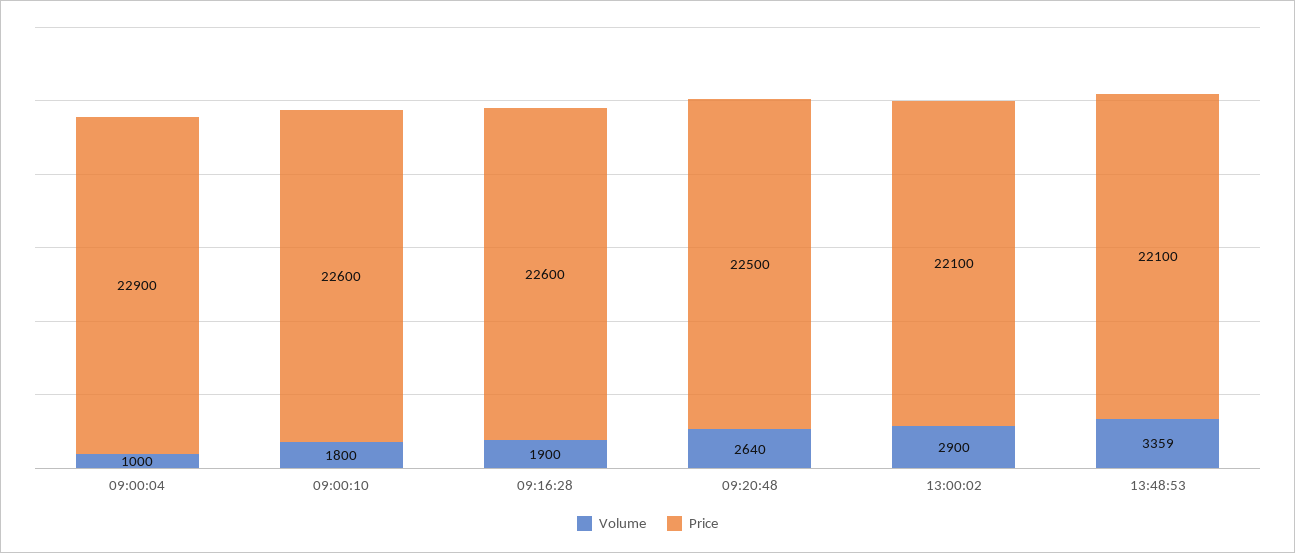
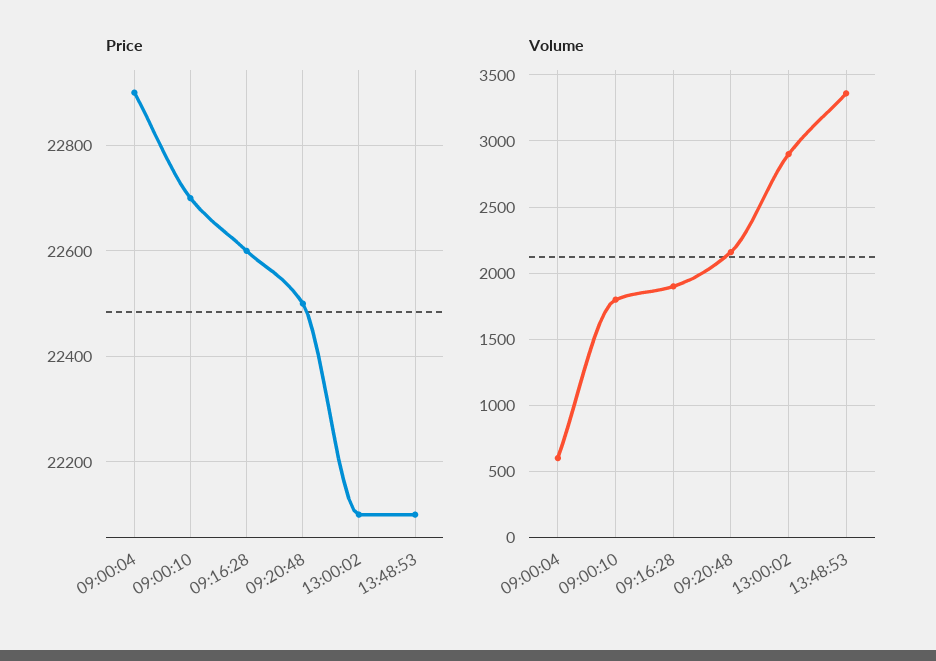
  {
    "Volume": {
-     "09:00:04": 1000,
+     "09:00:04": 600,
      "09:00:10": 1800,
      "09:16:28": 1900,
-     "09:20:48": 2640,
+     "09:20:48": 2150,
      "13:00:02": 2900,
      "13:48:53": 3359
    },
    "Price": {
      "09:00:04": 22900,
-     "09:00:10": 22600,
+     "09:00:10": 22700,
      "09:16:28": 22600,
      "09:20:48": 22500,
      "13:00:02": 22100,
      "13:48:53": 22100
    }
  }

